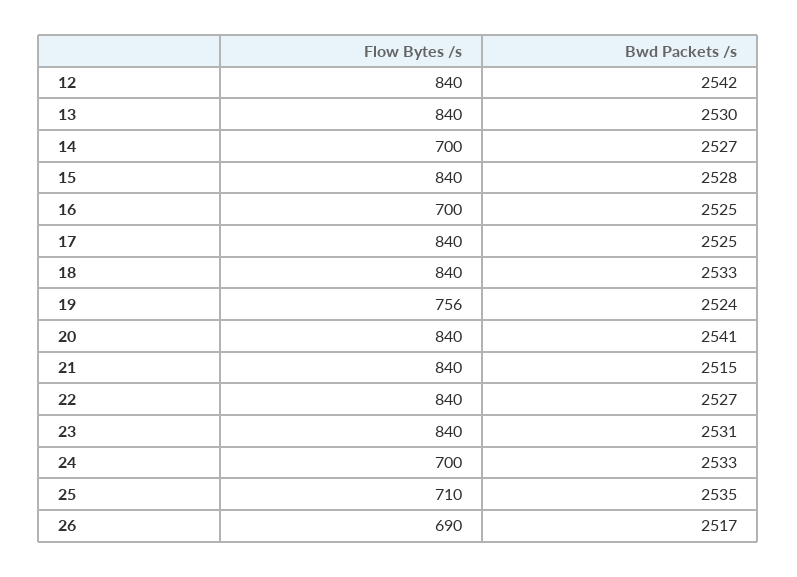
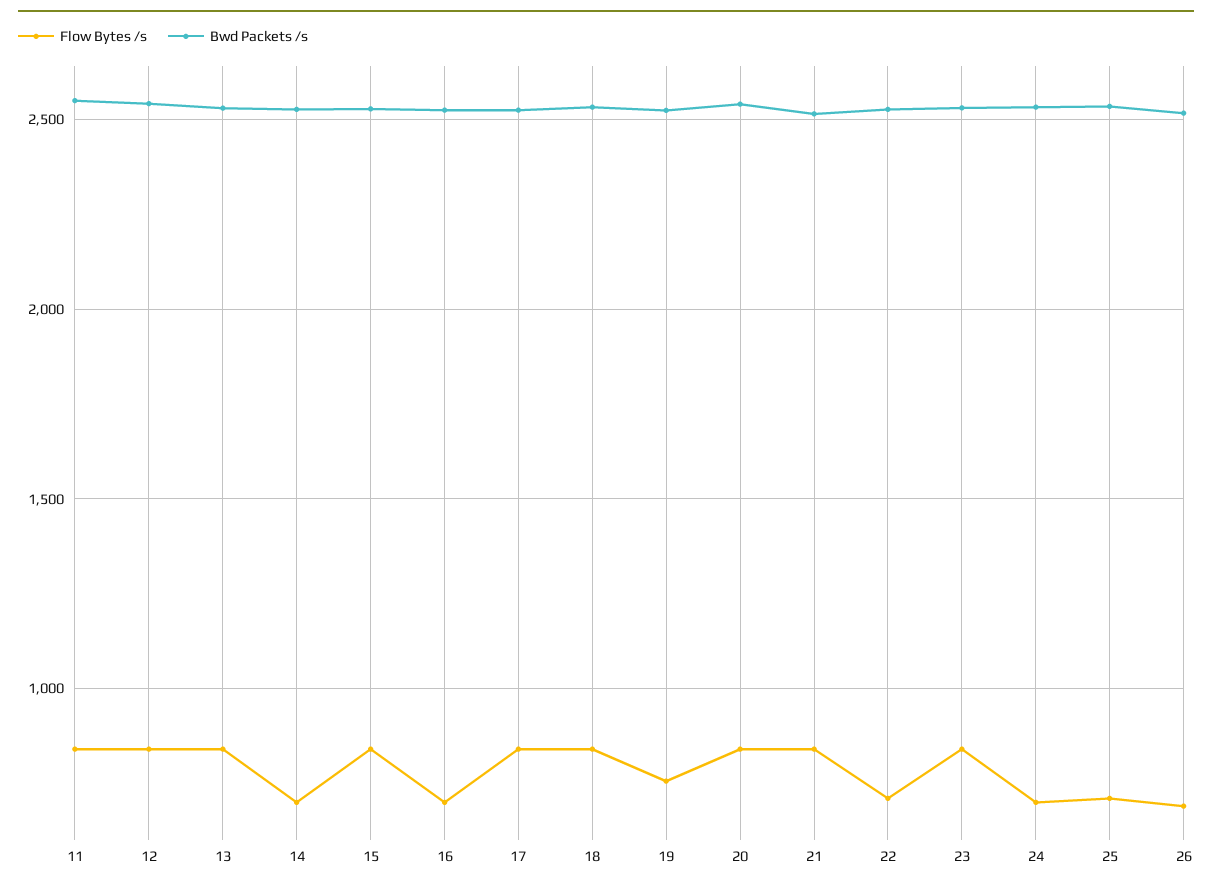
  {
    "Flow Bytes /s": {
      "12": 840,
      "13": 840,
      "14": 700,
      "15": 840,
      "16": 700,
      "17": 840,
      "18": 840,
      "19": 756,
      "20": 840,
      "21": 840,
-     "22": 840,
+     "22": 700,
      "23": 840,
      "24": 700,
      "25": 710,
-     "26": 690
+     "26": 690,
+     "11": 850
    },
    "Bwd Packets /s": {
      "12": 2542,
      "13": 2530,
      "14": 2527,
      "15": 2528,
      "16": 2525,
      "17": 2525,
      "18": 2533,
      "19": 2524,
      "20": 2541,
      "21": 2515,
      "22": 2527,
      "23": 2531,
      "24": 2533,
      "25": 2535,
-     "26": 2517
+     "26": 2517,
+     "11": 2550
    }
  }

